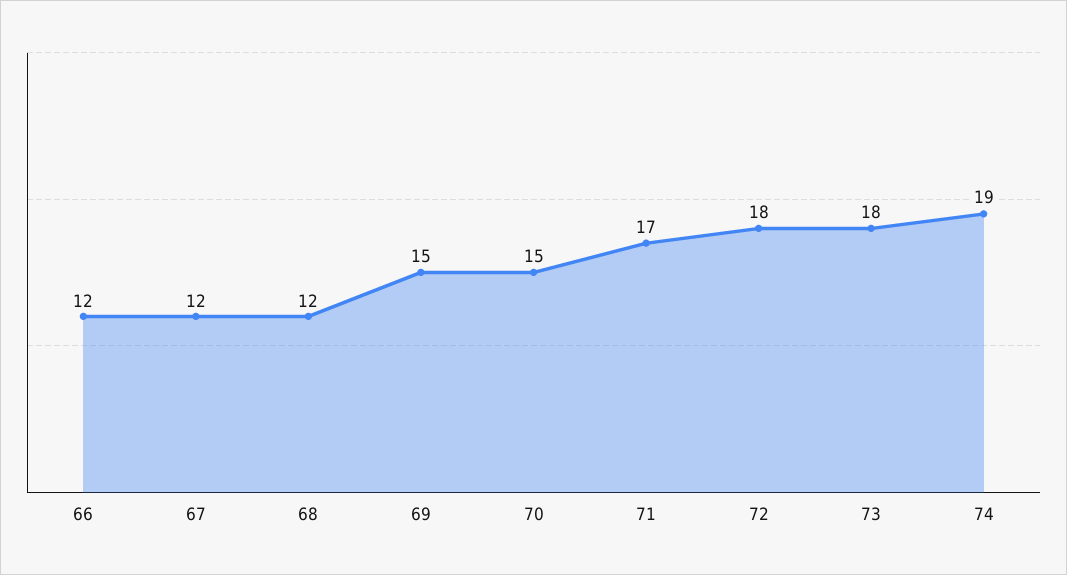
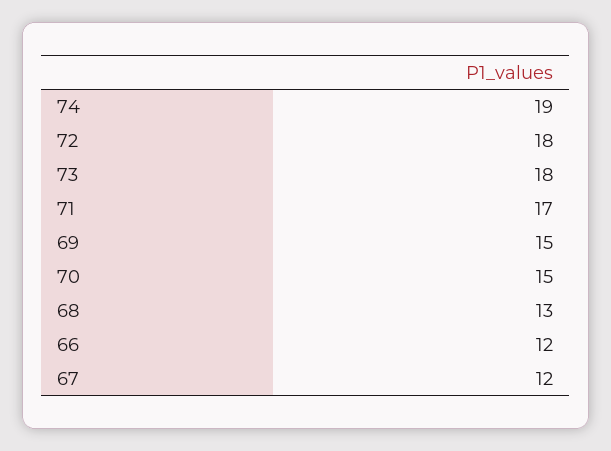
  {
    "66": 12,
    "67": 12,
-   "68": 12,
+   "68": 13,
    "69": 15,
    "70": 15,
    "71": 17,
    "72": 18,
    "73": 18,
    "74": 19
  }

